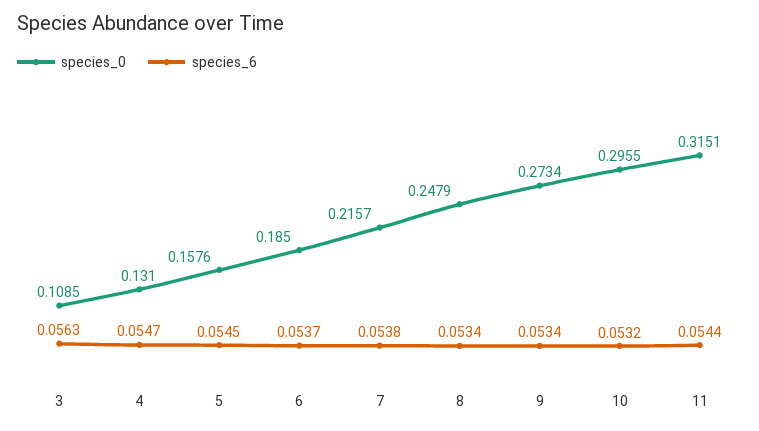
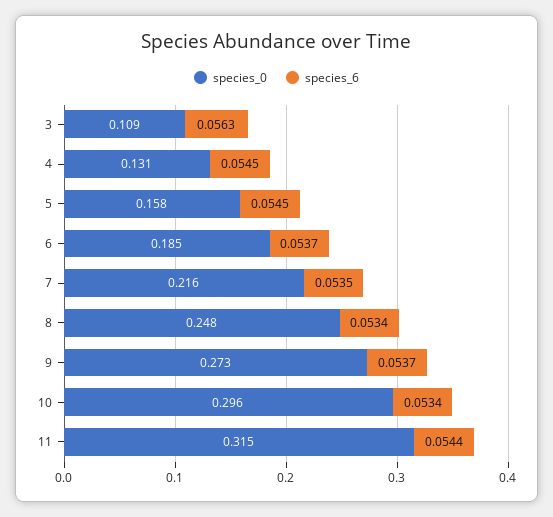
  {
    "species_0": {
      "3": 0.1085,
      "4": 0.131,
      "5": 0.1576,
      "6": 0.185,
      "7": 0.2157,
      "8": 0.2479,
      "9": 0.2734,
      "10": 0.2955,
      "11": 0.3151
    },
    "species_6": {
      "3": 0.0563,
-     "4": 0.0547,
+     "4": 0.0545,
      "5": 0.0545,
      "6": 0.0537,
-     "7": 0.0538,
+     "7": 0.0535,
      "8": 0.0534,
-     "9": 0.0534,
+     "9": 0.0537,
-     "10": 0.0532,
+     "10": 0.0534,
      "11": 0.0544
    }
  }

